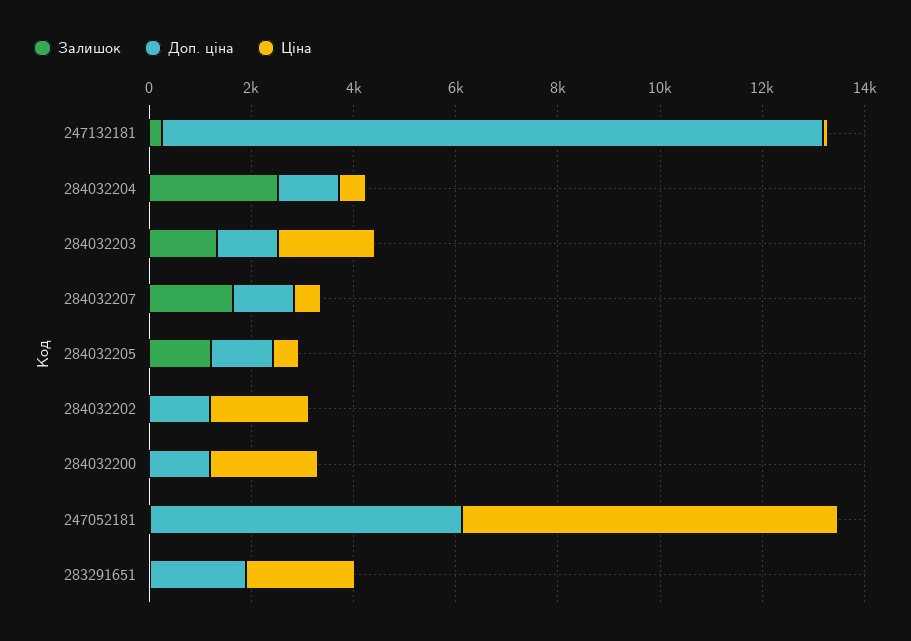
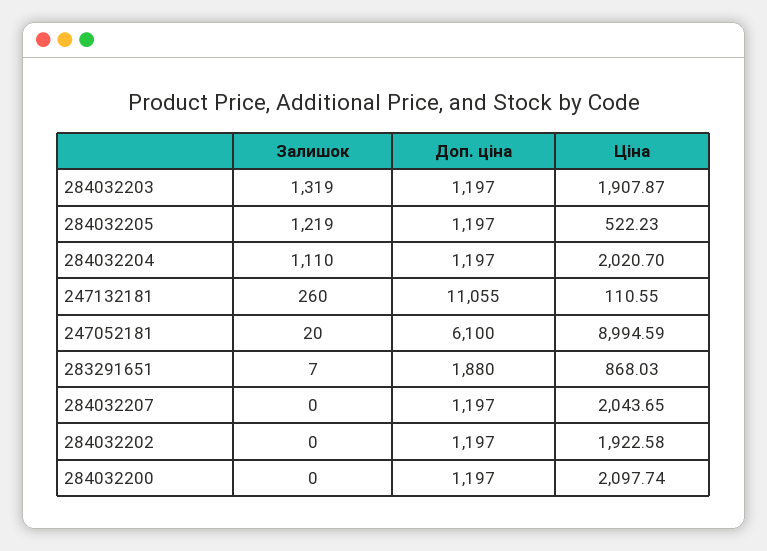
  {
    "Залишок": {
      "247132181": 260,
-     "284032204": 2500,
+     "284032204": 1110,
      "284032203": 1319,
-     "284032207": 1500,
+     "284032207": 0,
      "284032205": 1219,
      "284032202": 0,
      "284032200": 0,
      "247052181": 20,
      "283291651": 7
    },
    "Доп. ціна": {
-     "247132181": 13000,
+     "247132181": 11055,
      "284032204": 1197,
      "284032203": 1197,
      "284032207": 1197,
      "284032205": 1197,
      "284032202": 1197,
      "284032200": 1197,
      "247052181": 6100,
      "283291651": 1880
    },
    "Ціна": {
      "247132181": 110.55,
-     "284032204": 500,
+     "284032204": 2020.7,
      "284032203": 1907.87,
-     "284032207": 500,
+     "284032207": 2043.65,
      "284032205": 522.23,
      "284032202": 1922.58,
      "284032200": 2097.74,
-     "247052181": 7500,
+     "247052181": 8994.59,
-     "283291651": 2000
+     "283291651": 868.03
    }
  }

